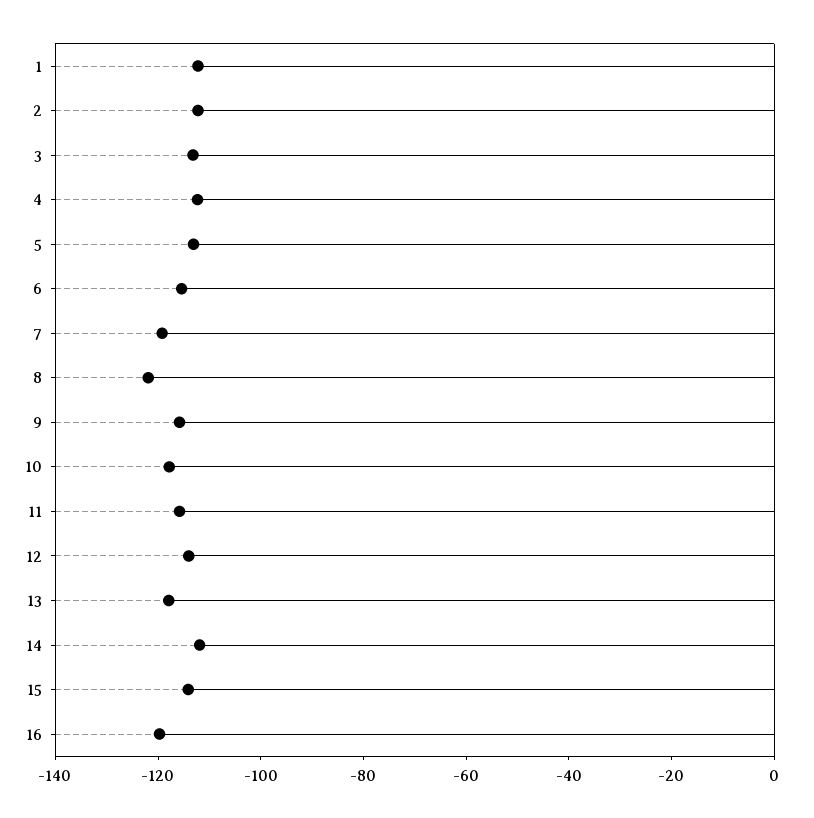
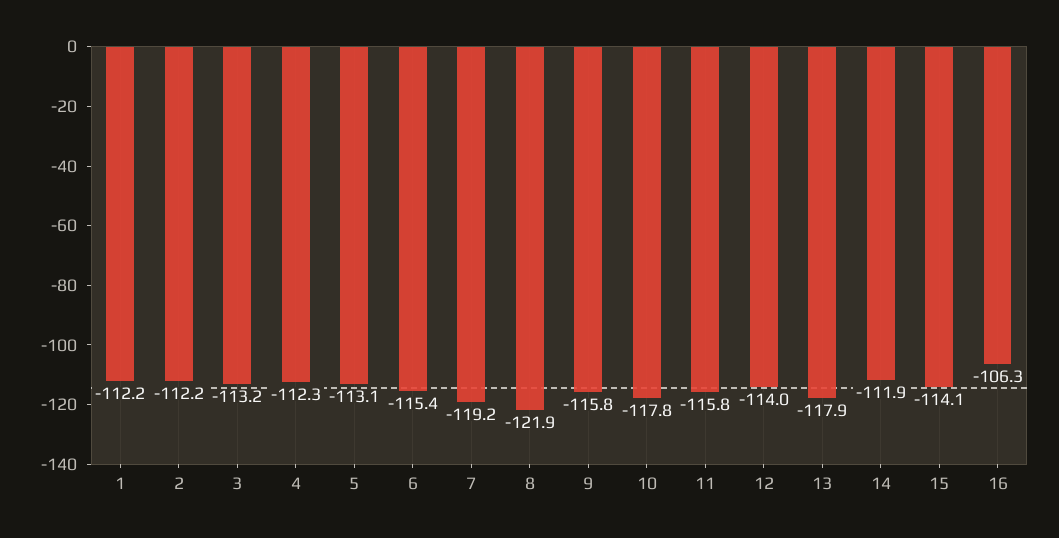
  {
    "1": -112.2,
    "2": -112.2,
    "3": -113.2,
    "4": -112.3,
    "5": -113.1,
    "6": -115.4,
    "7": -119.2,
    "8": -121.9,
    "9": -115.8,
    "10": -117.8,
    "11": -115.8,
    "12": -114,
    "13": -117.9,
    "14": -111.9,
    "15": -114.1,
-   "16": -120
+   "16": -106.3
  }

